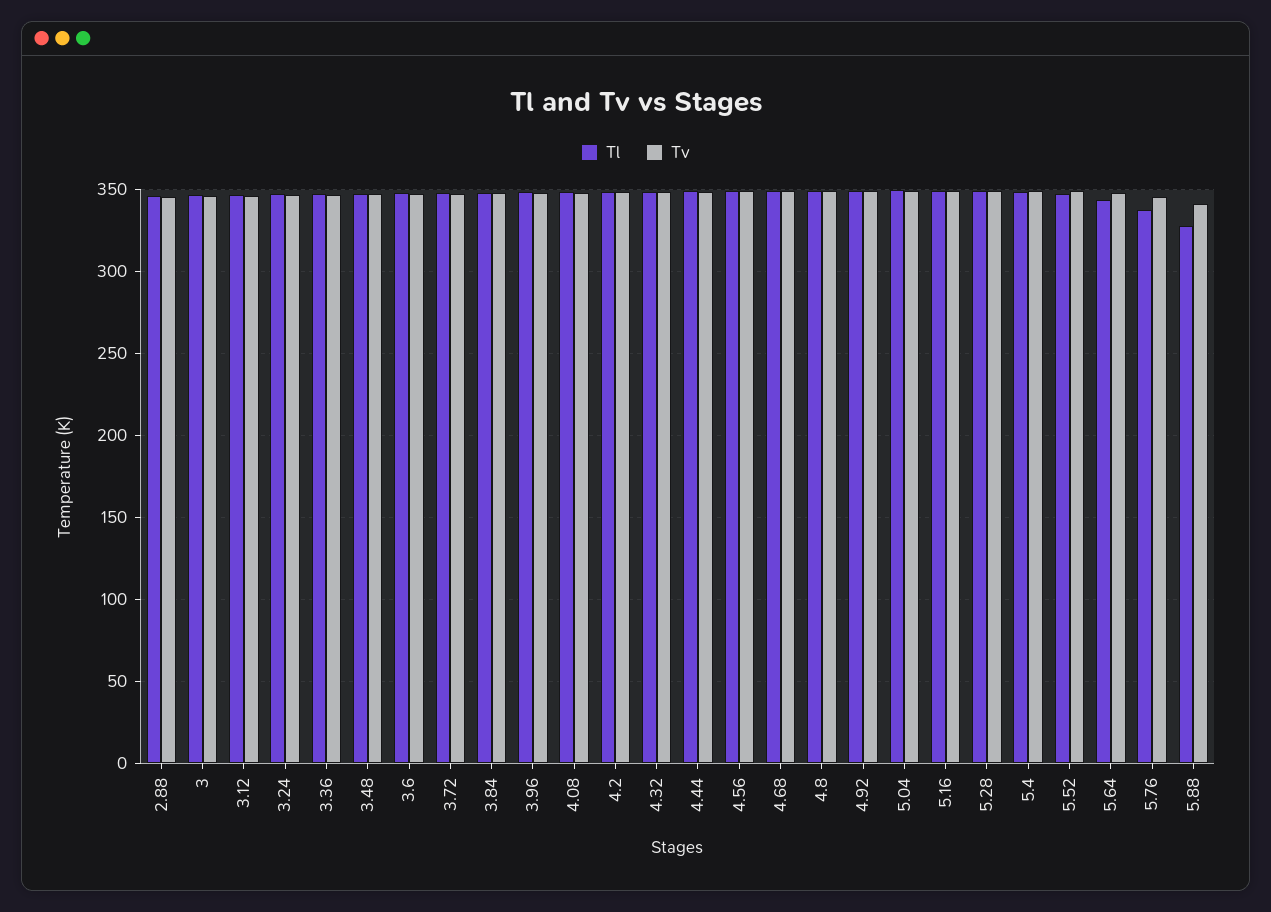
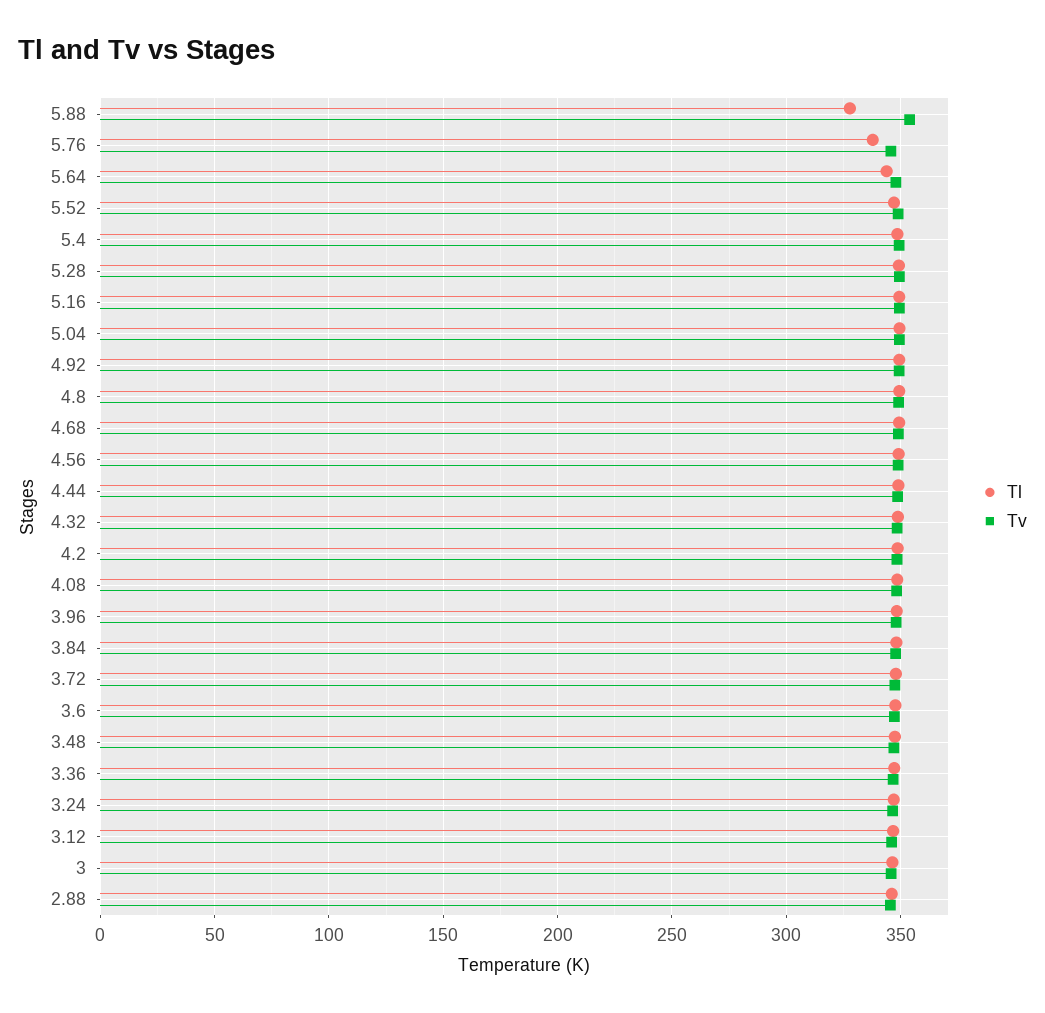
  {
    "Tl": {
      "2.88": 345,
      "3": 345,
      "3.12": 345,
      "3.24": 345,
      "3.36": 345,
      "3.48": 350,
      "3.6": 350,
      "3.72": 350,
      "3.84": 350,
      "3.96": 350,
      "4.08": 350,
      "4.2": 350,
      "4.32": 350,
      "4.44": 350,
      "4.56": 350,
      "4.68": 350,
      "4.8": 350,
      "4.92": 350,
      "5.04": 350,
      "5.16": 350,
      "5.28": 350,
      "5.4": 350,
      "5.52": 345,
      "5.64": 345,
      "5.76": 340,
      "5.88": 330
    },
    "Tv": {
      "2.88": 345,
      "3": 345,
      "3.12": 345,
      "3.24": 345,
      "3.36": 345,
      "3.48": 345,
      "3.6": 345,
      "3.72": 350,
      "3.84": 350,
      "3.96": 350,
      "4.08": 350,
      "4.2": 350,
      "4.32": 350,
      "4.44": 350,
      "4.56": 350,
      "4.68": 350,
      "4.8": 350,
      "4.92": 350,
      "5.04": 350,
      "5.16": 350,
      "5.28": 350,
      "5.4": 350,
      "5.52": 350,
      "5.64": 350,
      "5.76": 345,
-     "5.88": 340
+     "5.88": 355
    }
  }

